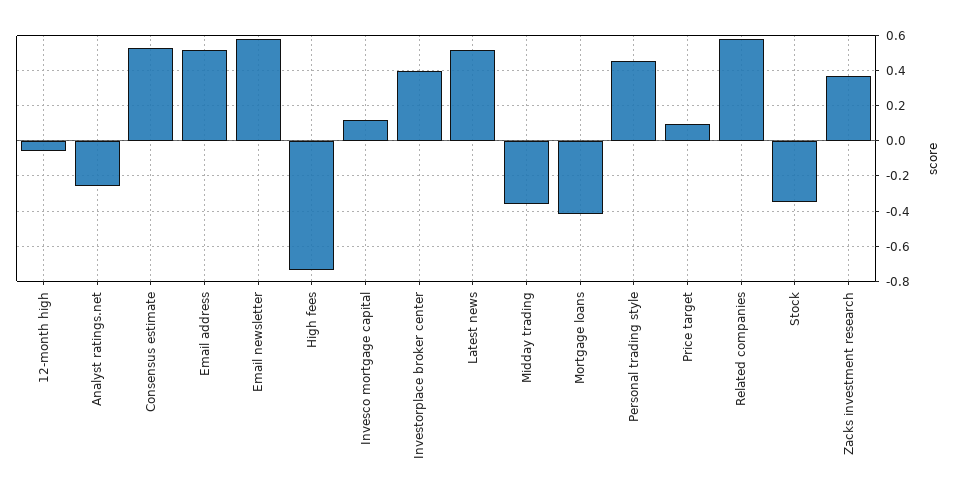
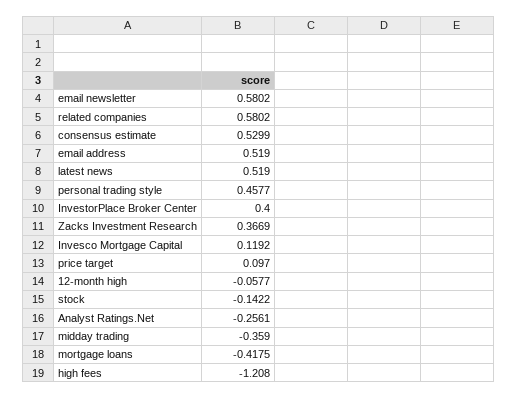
  {
    "12-month high": -0.0577,
    "Analyst ratings.net": -0.2561,
    "Consensus estimate": 0.5299,
    "Email address": 0.519,
    "Email newsletter": 0.5802,
-   "High fees": -0.75,
+   "High fees": -1.208,
    "Invesco mortgage capital": 0.1192,
    "Investorplace broker center": 0.4,
    "Latest news": 0.519,
    "Midday trading": -0.359,
    "Mortgage loans": -0.4175,
    "Personal trading style": 0.4577,
    "Price target": 0.097,
    "Related companies": 0.5802,
-   "Stock": -0.35,
+   "Stock": -0.1422,
    "Zacks investment research": 0.3669
  }

